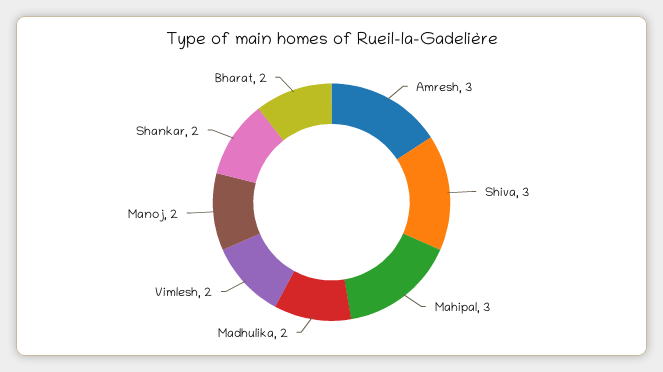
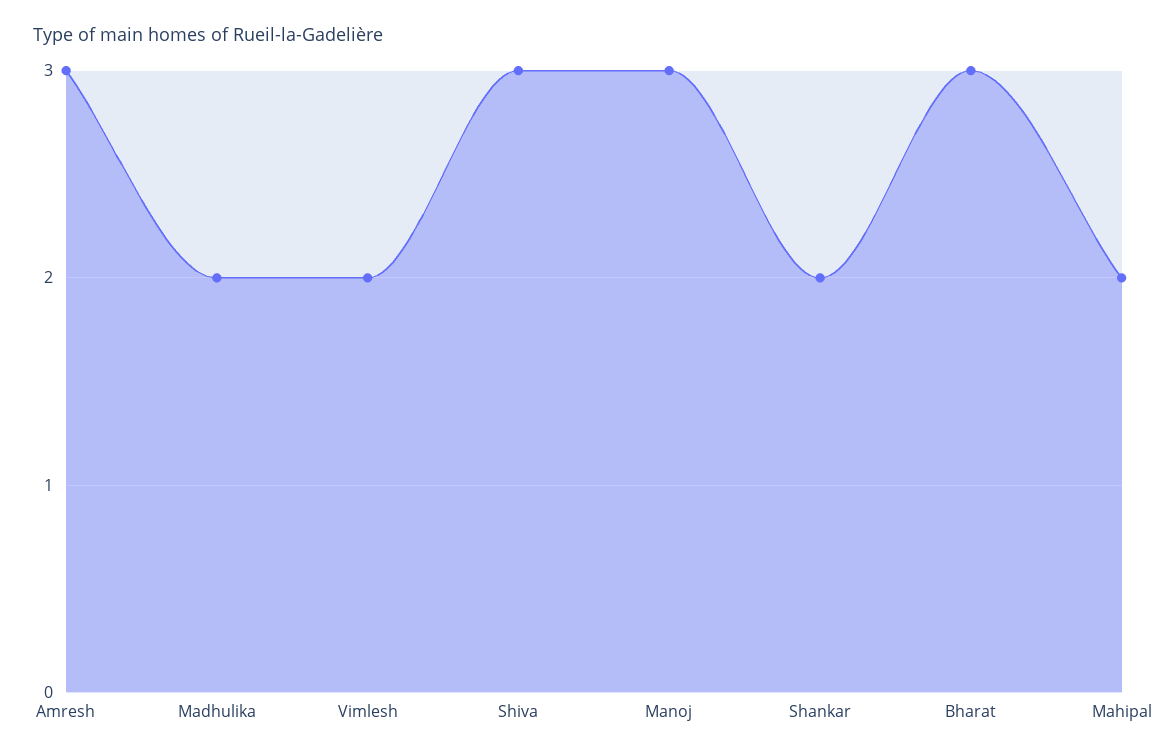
  {
    "Amresh": 3,
    "Shiva": 3,
-   "Mahipal": 3,
+   "Mahipal": 2,
    "Madhulika": 2,
    "Vimlesh": 2,
-   "Manoj": 2,
+   "Manoj": 3,
    "Shankar": 2,
-   "Bharat": 2
+   "Bharat": 3
  }

